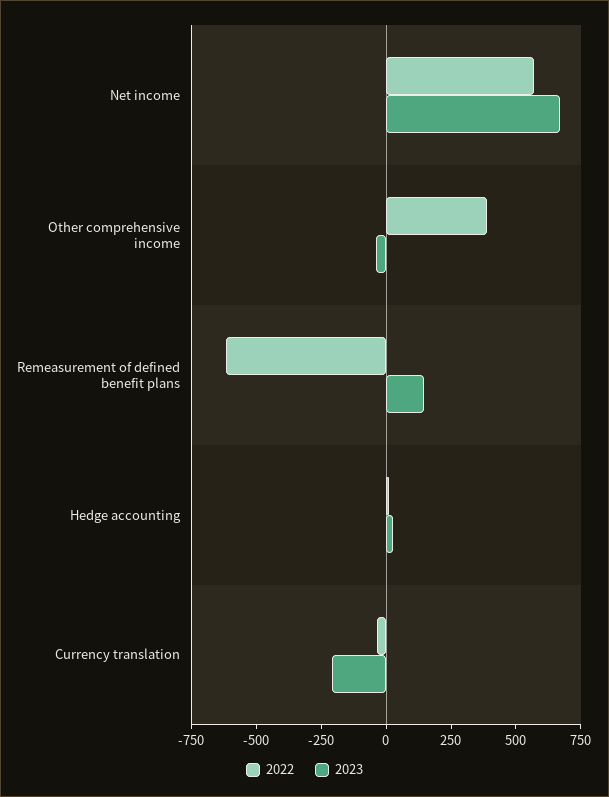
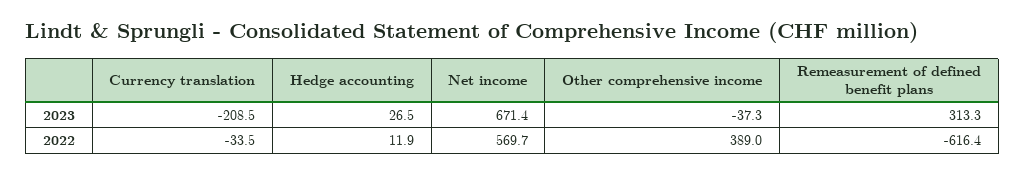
  {
    "2022": {
      "Net income": 569.7,
      "Other comprehensive income": 389,
      "Remeasurement of defined benefit plans": -616.4,
      "Hedge accounting": 11.9,
      "Currency translation": -33.5
    },
    "2023": {
      "Net income": 671.4,
      "Other comprehensive income": -37.3,
-     "Remeasurement of defined benefit plans": 150,
+     "Remeasurement of defined benefit plans": 313.3,
      "Hedge accounting": 26.5,
      "Currency translation": -208.5
    }
  }

